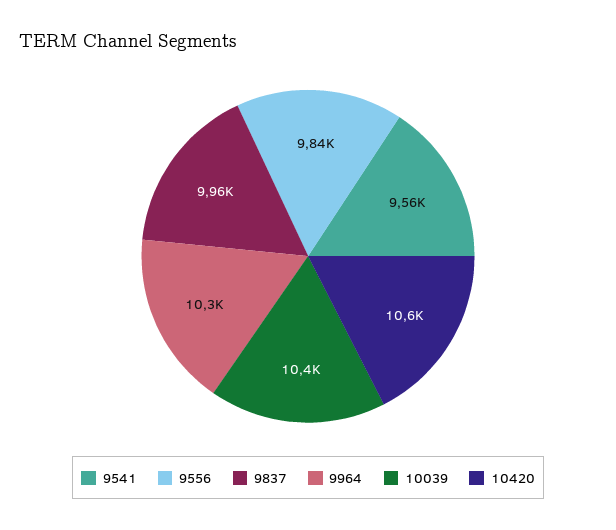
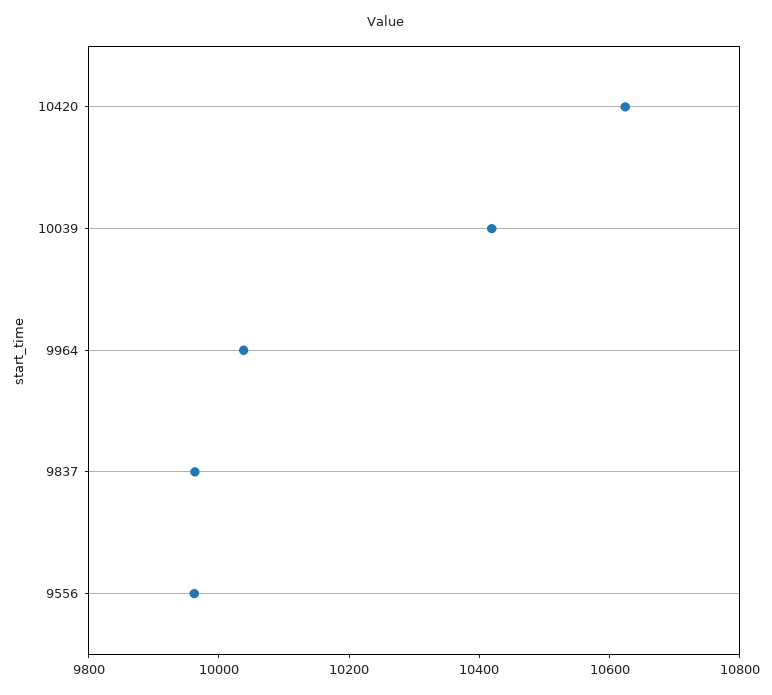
  {
-   "9541": 9560,
-   "9556": 9840,
+   "9556": 9950,
    "9837": 9960,
-   "9964": 10300,
+   "9964": 10050,
    "10039": 10400,
    "10420": 10600
  }

